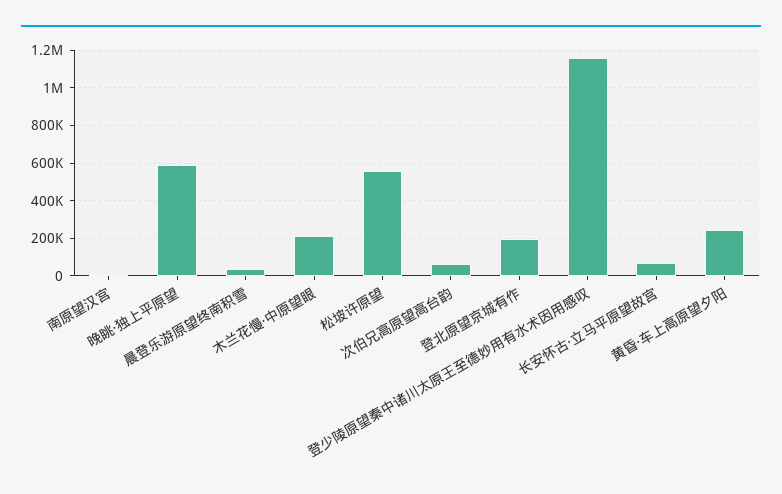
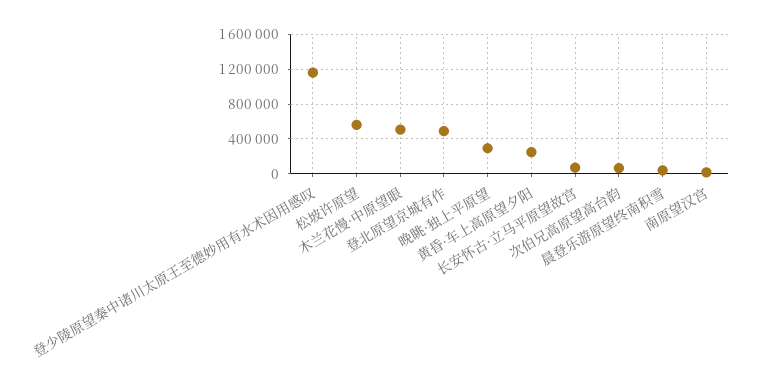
  {
    "南原望汉宫": 0,
-   "晚眺·独上平原望": 600000,
+   "晚眺·独上平原望": 300000,
    "晨登乐游原望终南积雪": 50000,
-   "木兰花慢·中原望眼": 200000,
+   "木兰花慢·中原望眼": 500000,
    "松坡许原望": 550000,
    "次伯兄高原望高台韵": 50000,
-   "登北原望京城有作": 200000,
+   "登北原望京城有作": 500000,
    "登少陵原望秦中诸川太原王至德妙用有水术因用感叹": 1150000,
    "长安怀古·立马平原望故宫": 50000,
    "黄昏·车上高原望夕阳": 250000
  }

